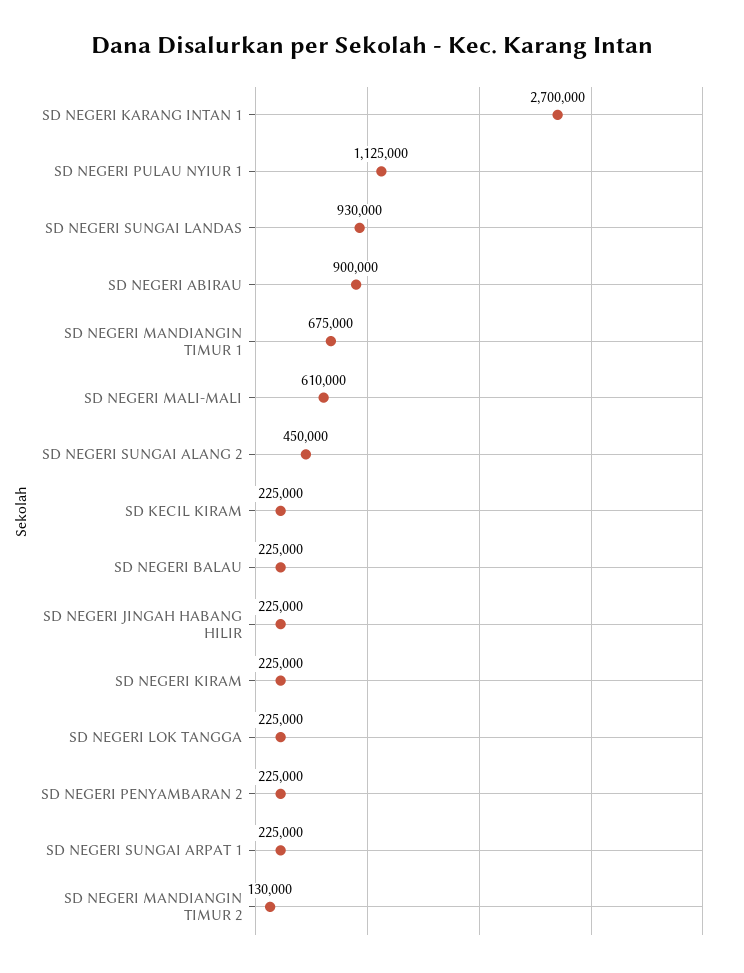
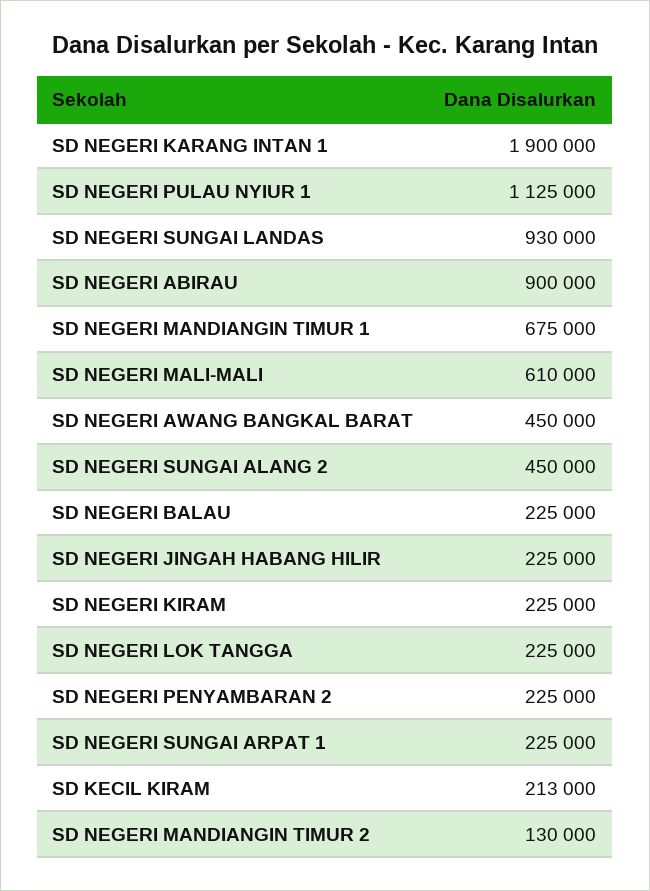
  {
-   "SD NEGERI KARANG INTAN 1": 2700000,
+   "SD NEGERI KARANG INTAN 1": 1900000,
    "SD NEGERI PULAU NYIUR 1": 1125000,
    "SD NEGERI SUNGAI LANDAS": 930000,
    "SD NEGERI ABIRAU": 900000,
    "SD NEGERI MANDIANGIN TIMUR 1": 675000,
    "SD NEGERI MALI-MALI": 610000,
    "SD NEGERI SUNGAI ALANG 2": 450000,
-   "SD KECIL KIRAM": 225000,
+   "SD KECIL KIRAM": 213000,
    "SD NEGERI BALAU": 225000,
    "SD NEGERI JINGAH HABANG HILIR": 225000,
    "SD NEGERI KIRAM": 225000,
    "SD NEGERI LOK TANGGA": 225000,
    "SD NEGERI PENYAMBARAN 2": 225000,
    "SD NEGERI SUNGAI ARPAT 1": 225000,
-   "SD NEGERI MANDIANGIN TIMUR 2": 130000
+   "SD NEGERI MANDIANGIN TIMUR 2": 130000,
+   "SD NEGERI AWANG BANGKAL BARAT": 450000
  }

